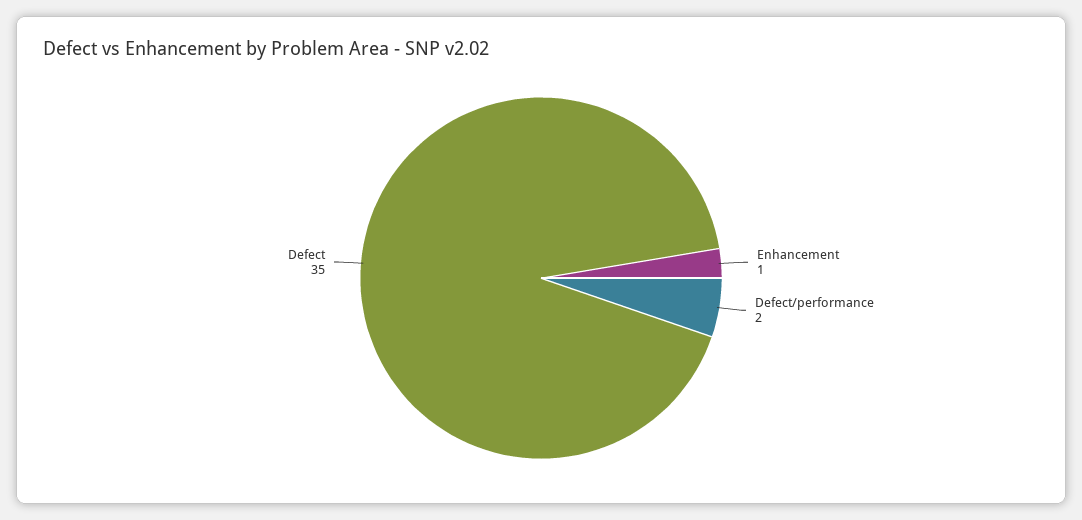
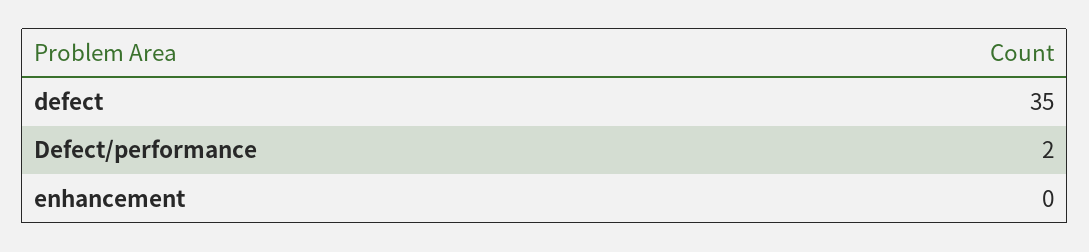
  {
-   "Enhancement": 1,
+   "Enhancement": 0,
    "Defect/performance": 2,
    "Defect": 35
  }

